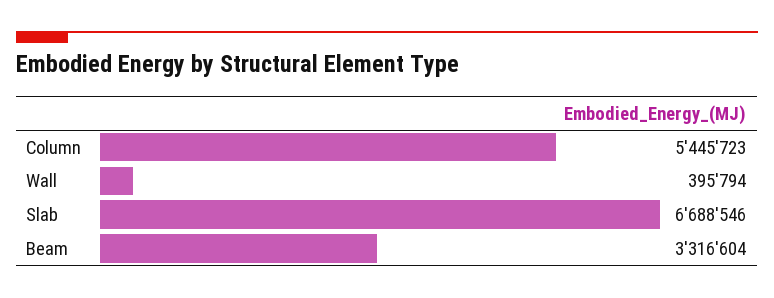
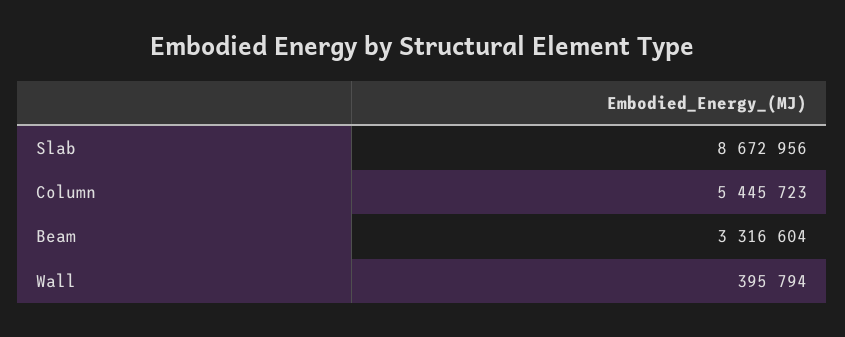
  {
    "Column": 5445723,
    "Wall": 395794,
-   "Slab": 6688546,
+   "Slab": 8672956,
    "Beam": 3316604
  }

